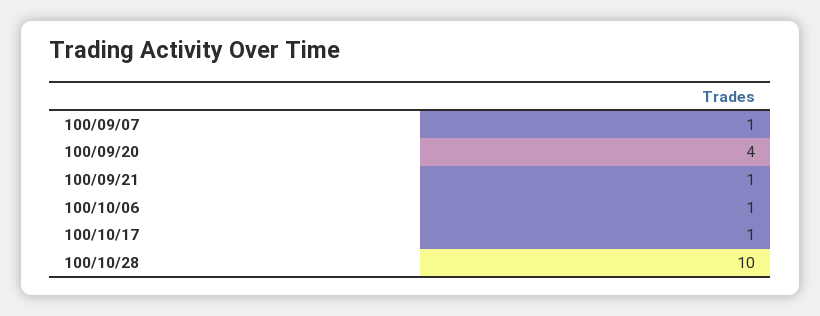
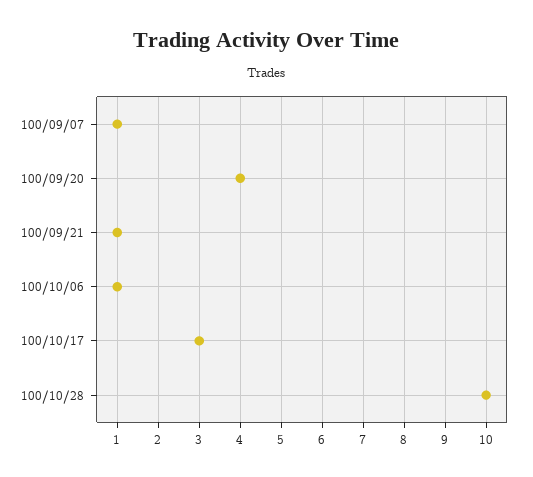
  {
    "100/09/07": 1,
    "100/09/20": 4,
    "100/09/21": 1,
    "100/10/06": 1,
-   "100/10/17": 1,
+   "100/10/17": 3,
    "100/10/28": 10
  }

